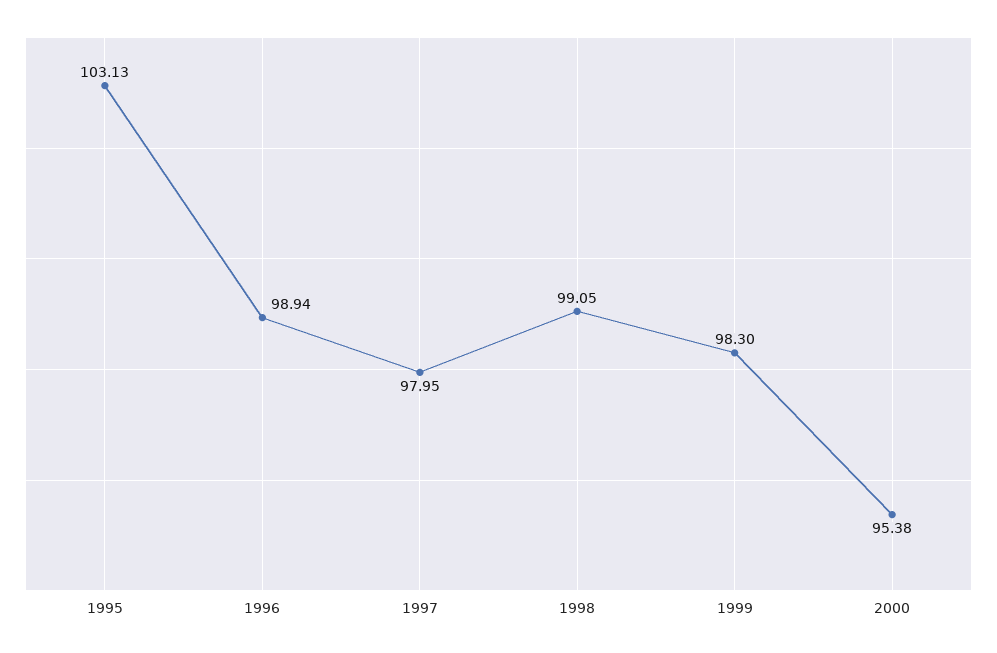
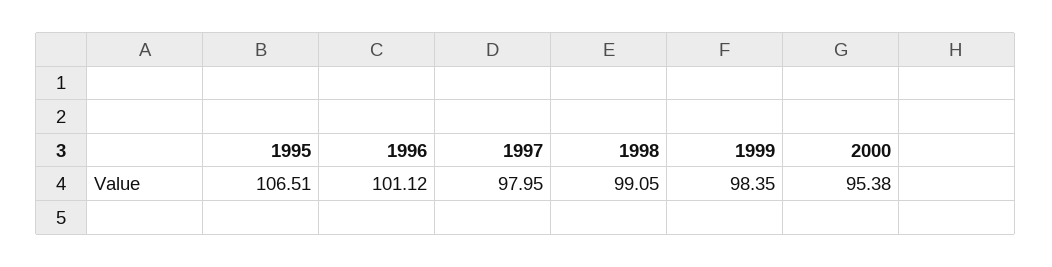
  {
-   "1995": 103.13,
+   "1995": 106.51,
-   "1996": 98.94,
+   "1996": 101.12,
    "1997": 97.95,
    "1998": 99.05,
-   "1999": 98.3,
+   "1999": 98.35,
    "2000": 95.38
  }

